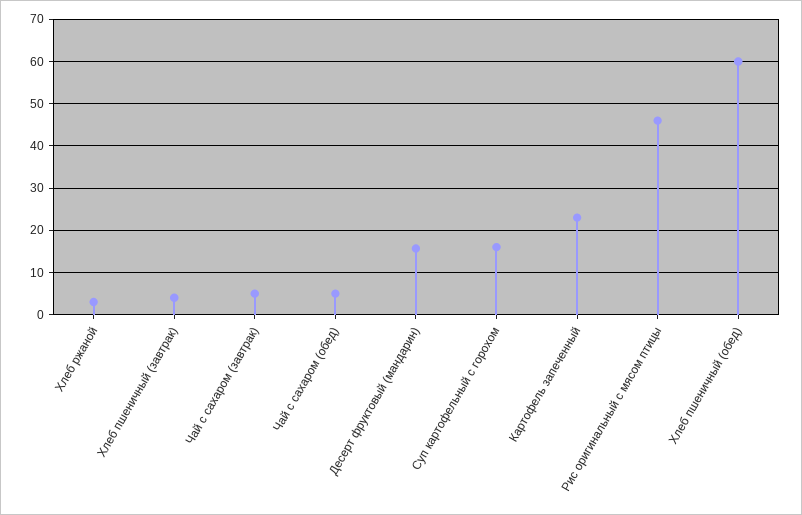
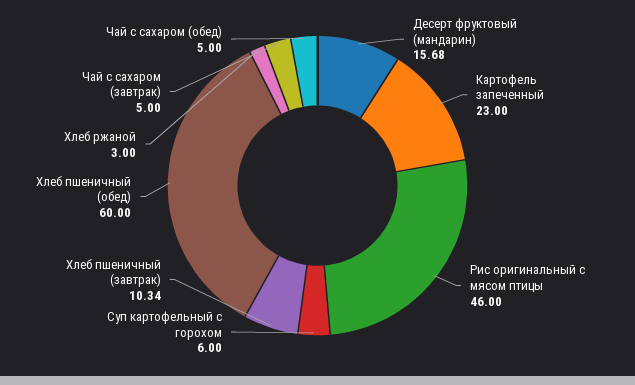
  {
    "Хлеб ржаной": 3,
-   "Хлеб пшеничный (завтрак)": 4,
+   "Хлеб пшеничный (завтрак)": 10.34,
    "Чай с сахаром (завтрак)": 5,
    "Чай с сахаром (обед)": 5,
    "Десерт фруктовый (мандарин)": 15.68,
-   "Суп картофельный с горохом": 16,
+   "Суп картофельный с горохом": 6,
    "Картофель запеченный": 23,
    "Рис оригинальный с мясом птицы": 46,
    "Хлеб пшеничный (обед)": 60
  }

